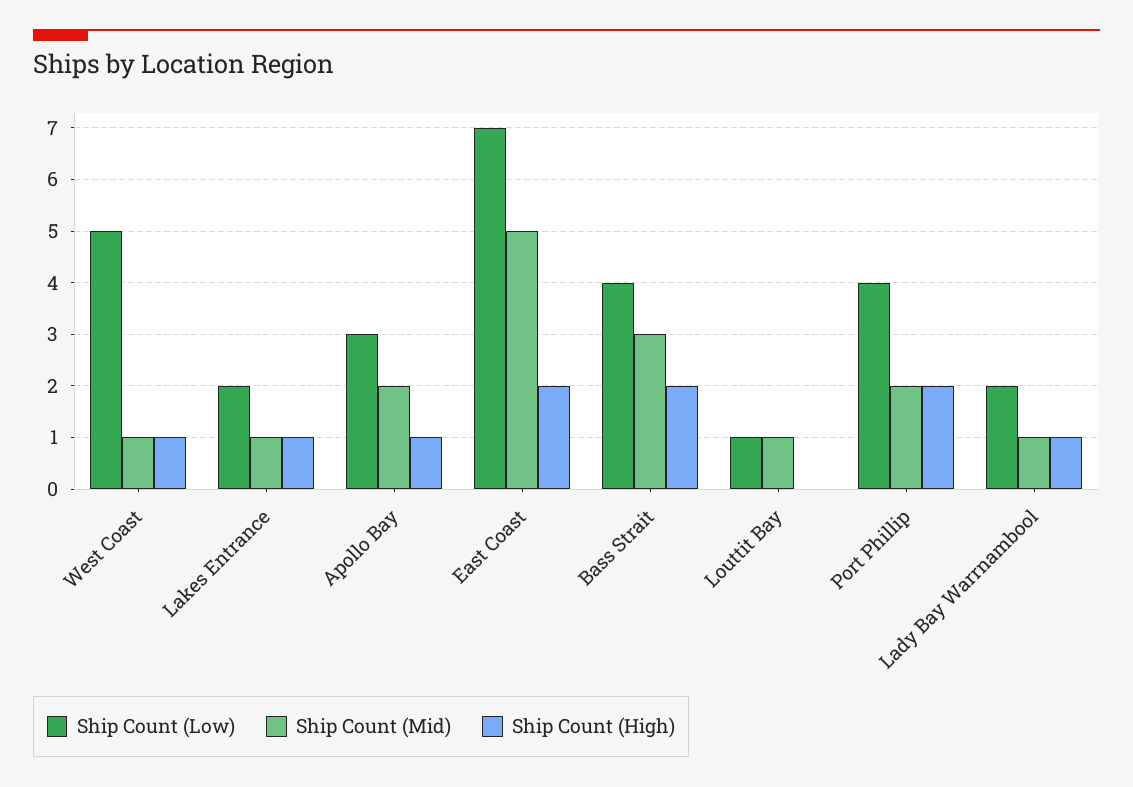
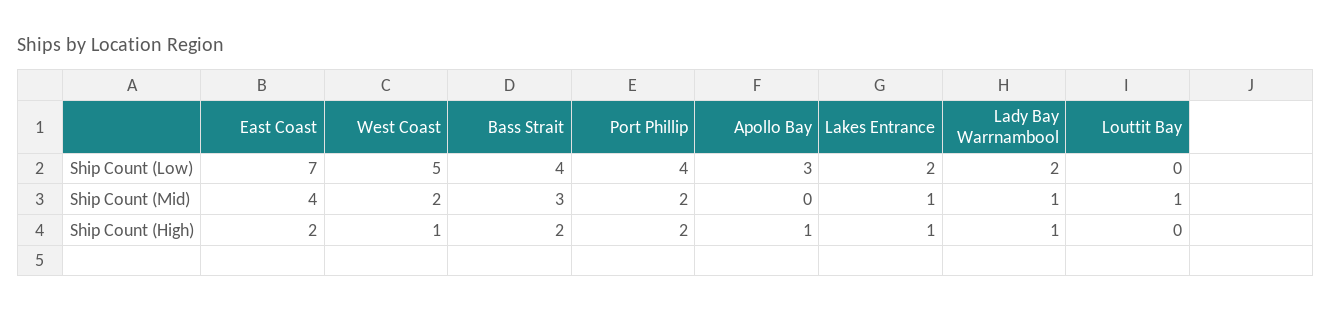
  {
    "Ship Count (Low)": {
      "West Coast": 5,
      "Lakes Entrance": 2,
      "Apollo Bay": 3,
      "East Coast": 7,
      "Bass Strait": 4,
-     "Louttit Bay": 1,
+     "Louttit Bay": 0,
      "Port Phillip": 4,
      "Lady Bay Warrnambool": 2
    },
    "Ship Count (Mid)": {
-     "West Coast": 1,
+     "West Coast": 2,
      "Lakes Entrance": 1,
-     "Apollo Bay": 2,
+     "Apollo Bay": 0,
-     "East Coast": 5,
+     "East Coast": 4,
      "Bass Strait": 3,
      "Louttit Bay": 1,
      "Port Phillip": 2,
      "Lady Bay Warrnambool": 1
    },
    "Ship Count (High)": {
      "West Coast": 1,
      "Lakes Entrance": 1,
      "Apollo Bay": 1,
      "East Coast": 2,
      "Bass Strait": 2,
      "Louttit Bay": 0,
      "Port Phillip": 2,
      "Lady Bay Warrnambool": 1
    }
  }

